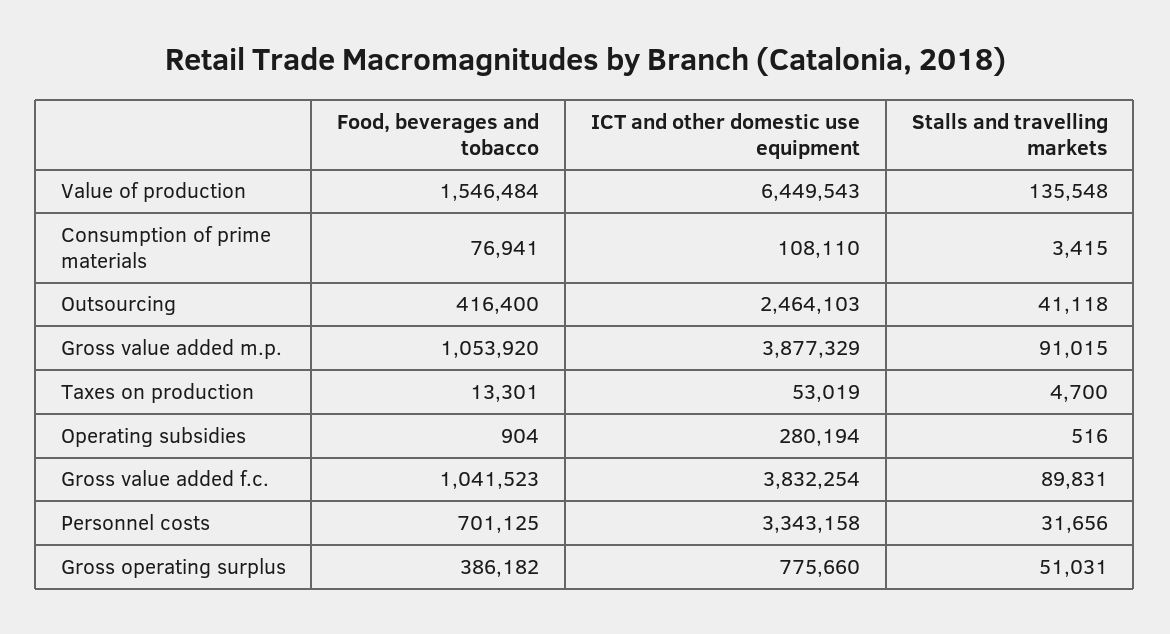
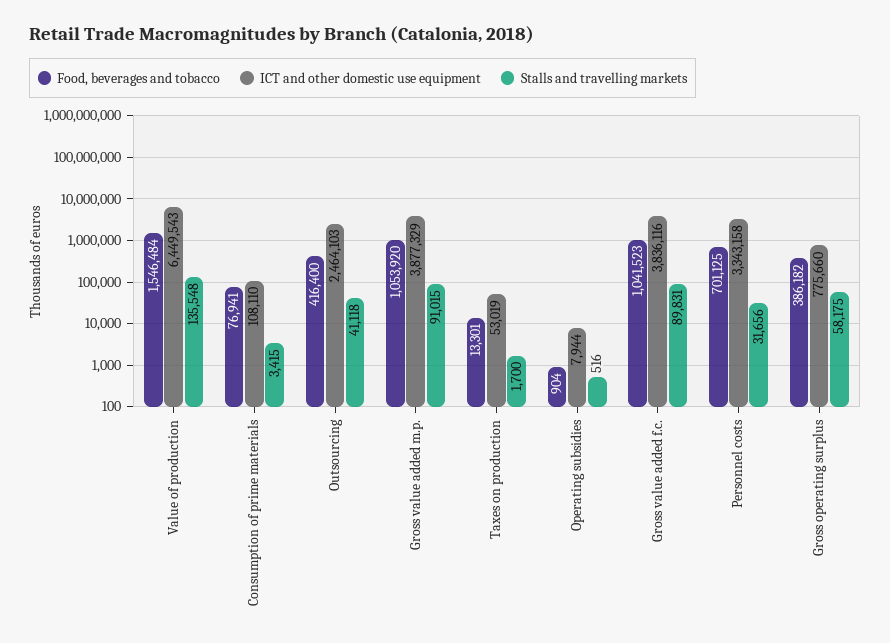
  {
    "Food, beverages and tobacco": {
      "Value of production": 1546484,
      "Consumption of prime materials": 76941,
      "Outsourcing": 416400,
      "Gross value added m.p.": 1053920,
      "Taxes on production": 13301,
      "Operating subsidies": 904,
      "Gross value added f.c.": 1041523,
      "Personnel costs": 701125,
      "Gross operating surplus": 386182
    },
    "ICT and other domestic use equipment": {
      "Value of production": 6449543,
      "Consumption of prime materials": 108110,
      "Outsourcing": 2464103,
      "Gross value added m.p.": 3877329,
      "Taxes on production": 53019,
-     "Operating subsidies": 280194,
+     "Operating subsidies": 7944,
-     "Gross value added f.c.": 3832254,
+     "Gross value added f.c.": 3836116,
      "Personnel costs": 3343158,
      "Gross operating surplus": 775660
    },
    "Stalls and travelling markets": {
      "Value of production": 135548,
      "Consumption of prime materials": 3415,
      "Outsourcing": 41118,
      "Gross value added m.p.": 91015,
-     "Taxes on production": 4700,
+     "Taxes on production": 1700,
      "Operating subsidies": 516,
      "Gross value added f.c.": 89831,
      "Personnel costs": 31656,
-     "Gross operating surplus": 51031
+     "Gross operating surplus": 58175
    }
  }

